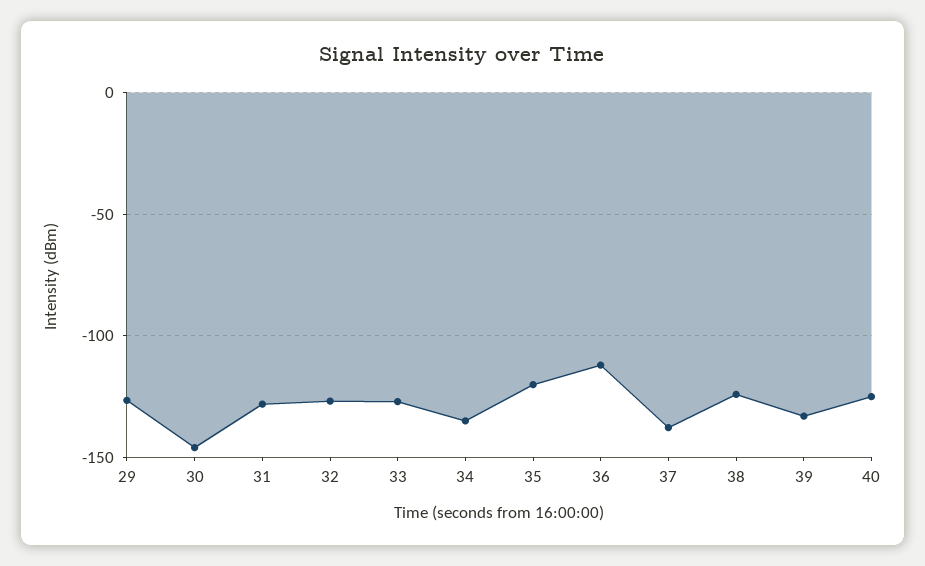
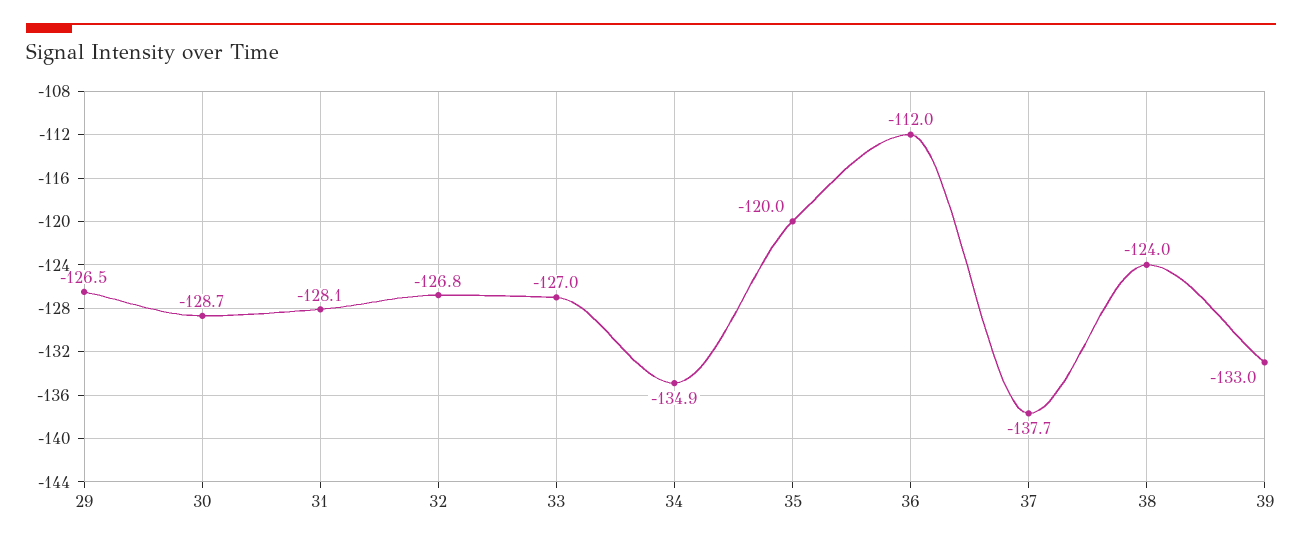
  {
    "29": -126.5,
-   "30": -145,
+   "30": -128.7,
    "31": -128.1,
    "32": -126.8,
    "33": -127,
    "34": -134.9,
    "35": -120,
    "36": -112,
    "37": -137.7,
    "38": -124,
-   "39": -133,
+   "39": -133
-   "40": -125
  }

